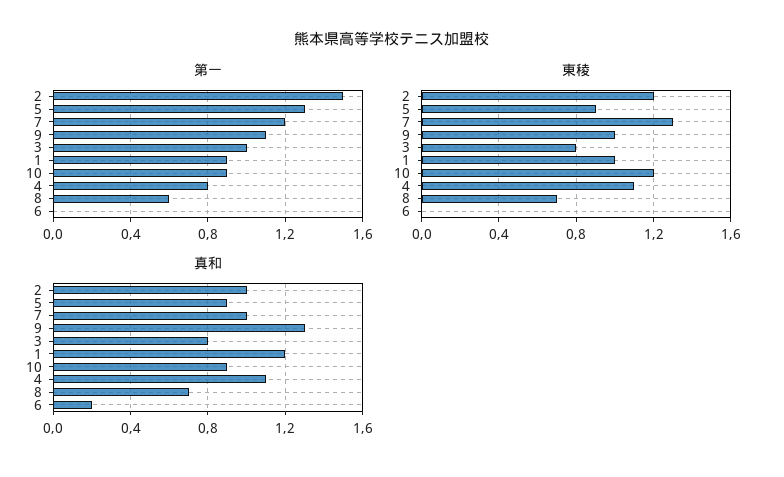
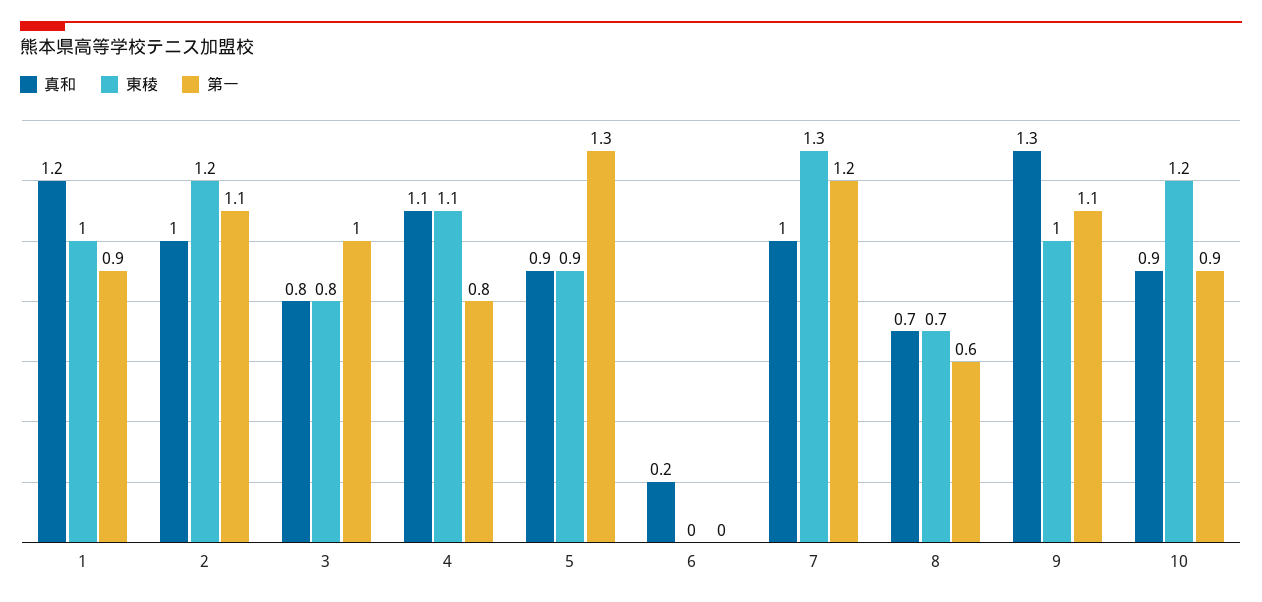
  {
    "第一": {
-     "2": 1.5,
+     "2": 1.1,
      "5": 1.3,
      "7": 1.2,
      "9": 1.1,
      "3": 1,
      "1": 0.9,
      "10": 0.9,
      "4": 0.8,
      "8": 0.6,
      "6": 0
    },
    "東稜": {
      "2": 1.2,
      "5": 0.9,
      "7": 1.3,
      "9": 1,
      "3": 0.8,
      "1": 1,
      "10": 1.2,
      "4": 1.1,
      "8": 0.7,
      "6": 0
    },
    "真和": {
      "2": 1,
      "5": 0.9,
      "7": 1,
      "9": 1.3,
      "3": 0.8,
      "1": 1.2,
      "10": 0.9,
      "4": 1.1,
      "8": 0.7,
      "6": 0.2
    }
  }

